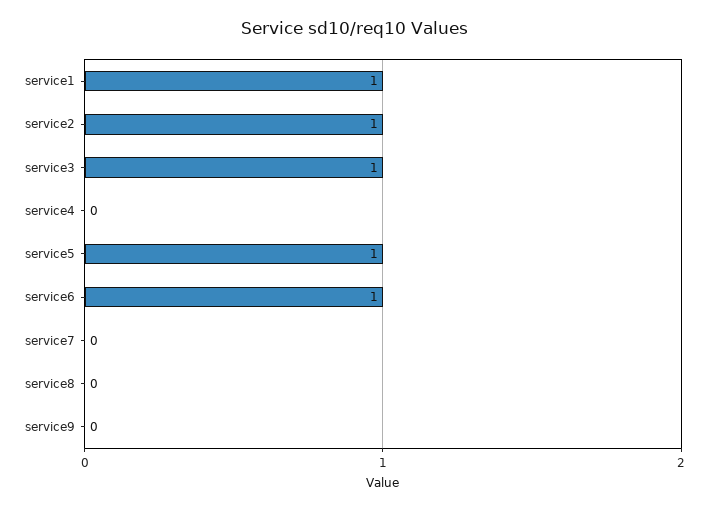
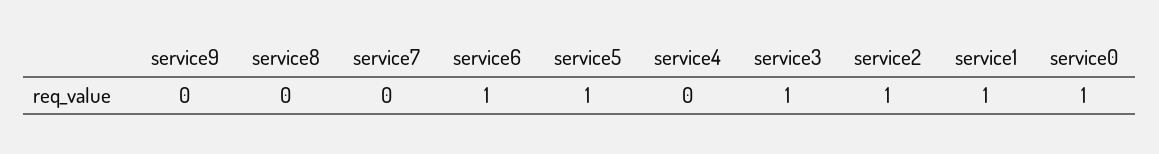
  {
    "service1": 1,
    "service2": 1,
    "service3": 1,
    "service4": 0,
    "service5": 1,
    "service6": 1,
    "service7": 0,
    "service8": 0,
-   "service9": 0
+   "service9": 0,
+   "service0": 1
  }

